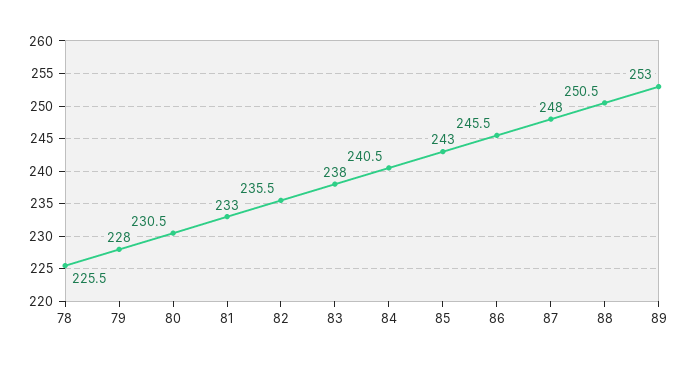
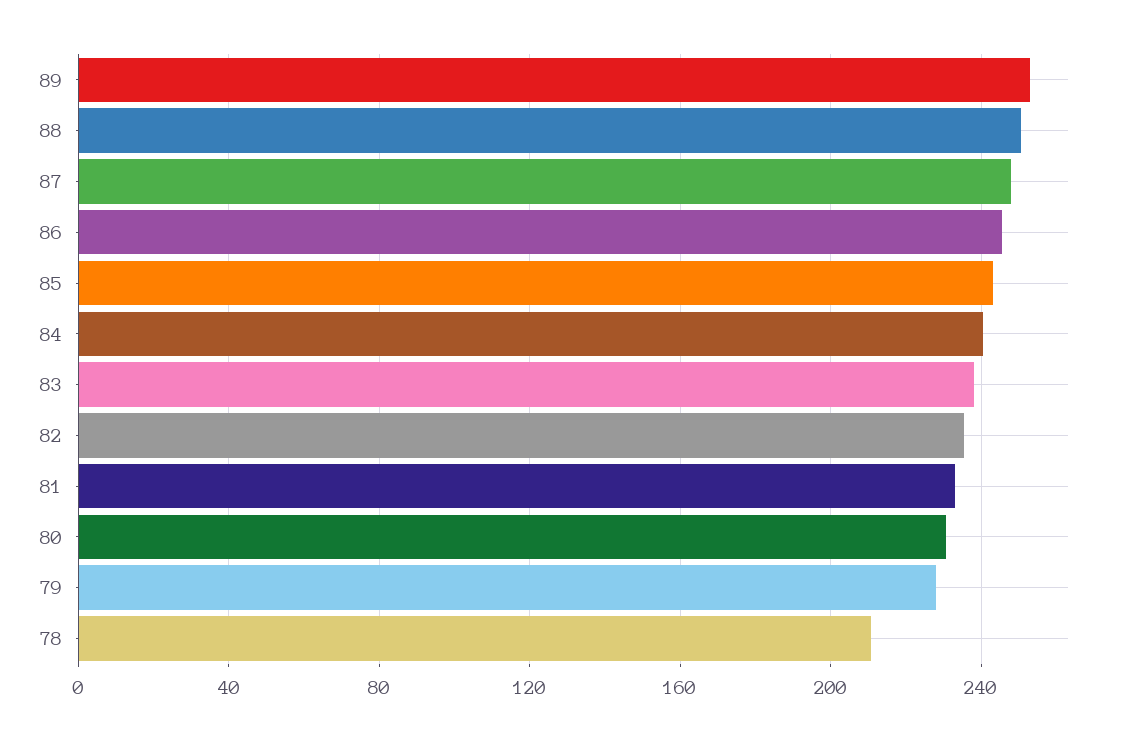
  {
-   "78": 225.5,
+   "78": 210,
    "79": 228,
    "80": 230.5,
    "81": 233,
    "82": 235.5,
    "83": 238,
    "84": 240.5,
    "85": 243,
    "86": 245.5,
    "87": 248,
    "88": 250.5,
    "89": 253
  }

